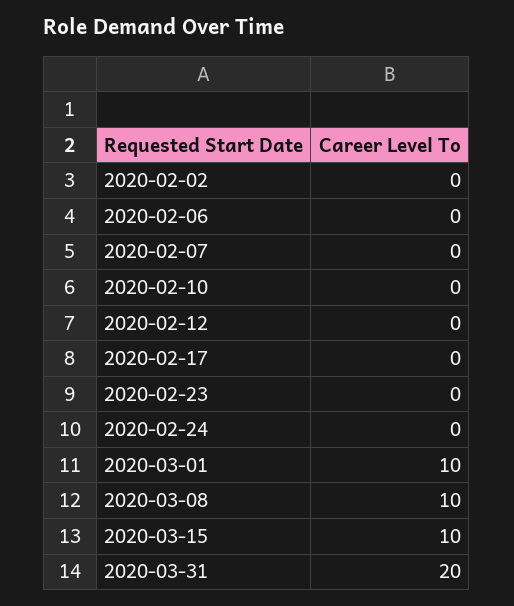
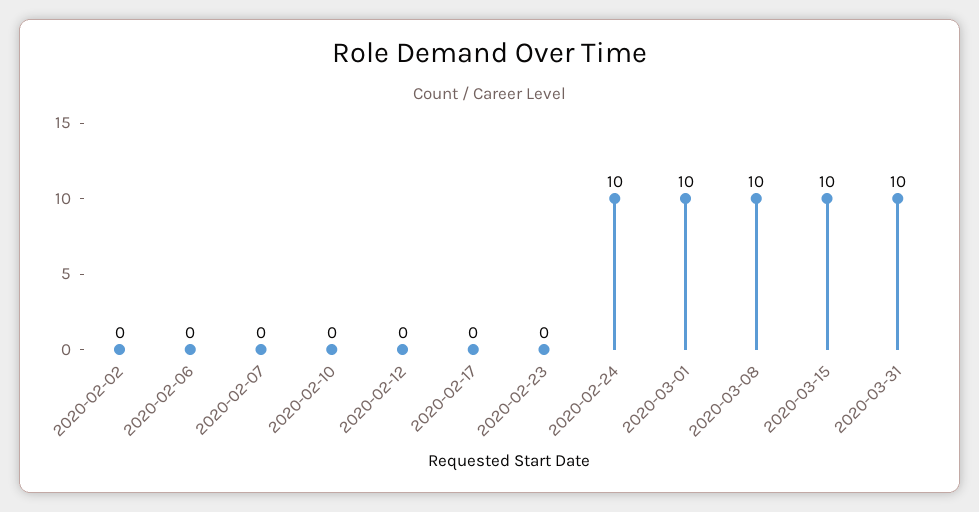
  {
    "2020-02-02": 0,
    "2020-02-06": 0,
    "2020-02-07": 0,
    "2020-02-10": 0,
    "2020-02-12": 0,
    "2020-02-17": 0,
    "2020-02-23": 0,
-   "2020-02-24": 0,
+   "2020-02-24": 10,
    "2020-03-01": 10,
    "2020-03-08": 10,
    "2020-03-15": 10,
-   "2020-03-31": 20
+   "2020-03-31": 10
  }

